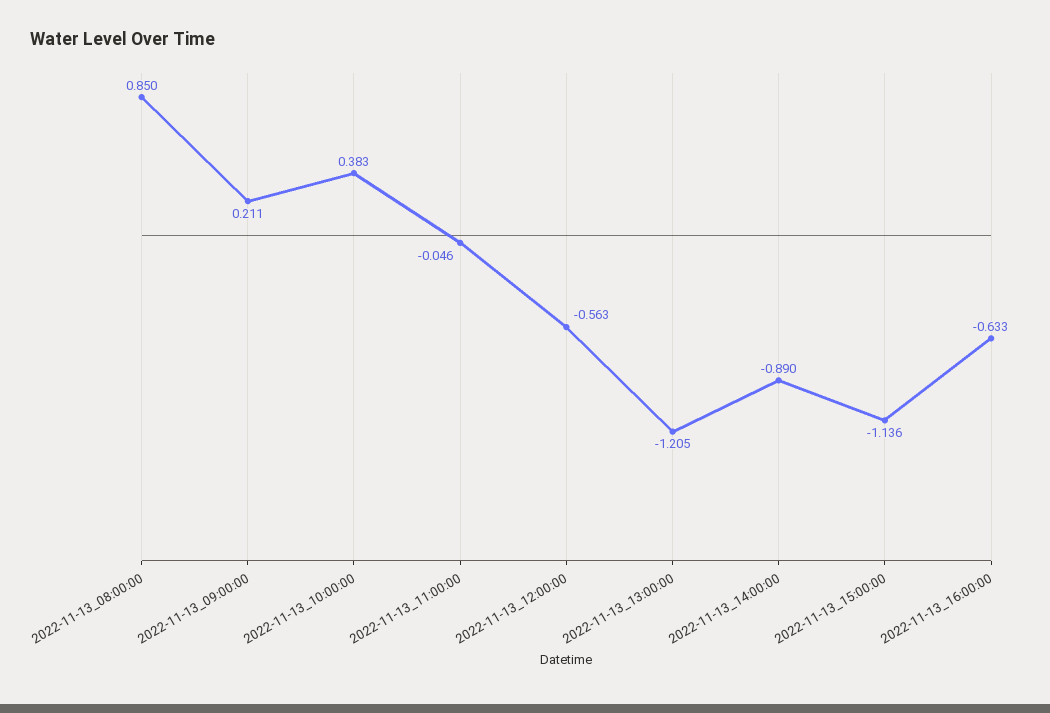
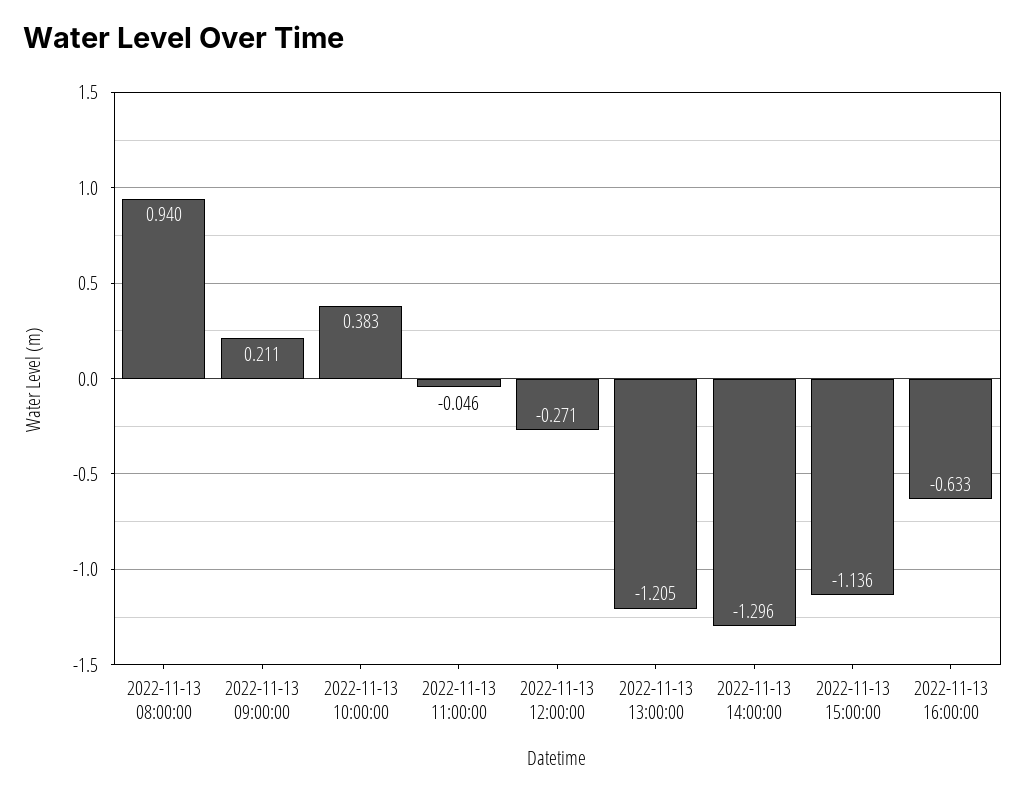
  {
-   "2022-11-13_08:00:00": 0.85,
+   "2022-11-13_08:00:00": 0.94,
    "2022-11-13_09:00:00": 0.211,
    "2022-11-13_10:00:00": 0.383,
    "2022-11-13_11:00:00": -0.046,
-   "2022-11-13_12:00:00": -0.563,
+   "2022-11-13_12:00:00": -0.271,
    "2022-11-13_13:00:00": -1.205,
-   "2022-11-13_14:00:00": -0.89,
+   "2022-11-13_14:00:00": -1.296,
    "2022-11-13_15:00:00": -1.136,
    "2022-11-13_16:00:00": -0.633
  }

